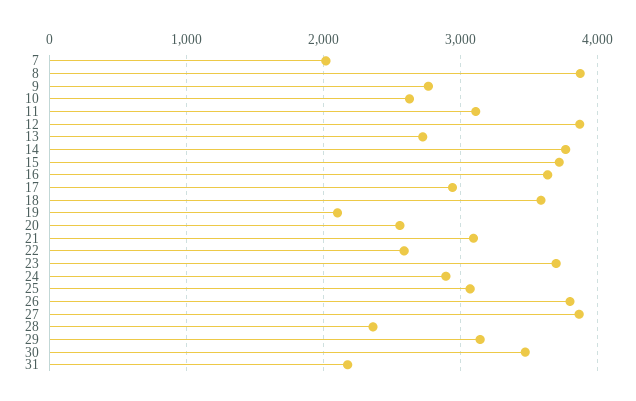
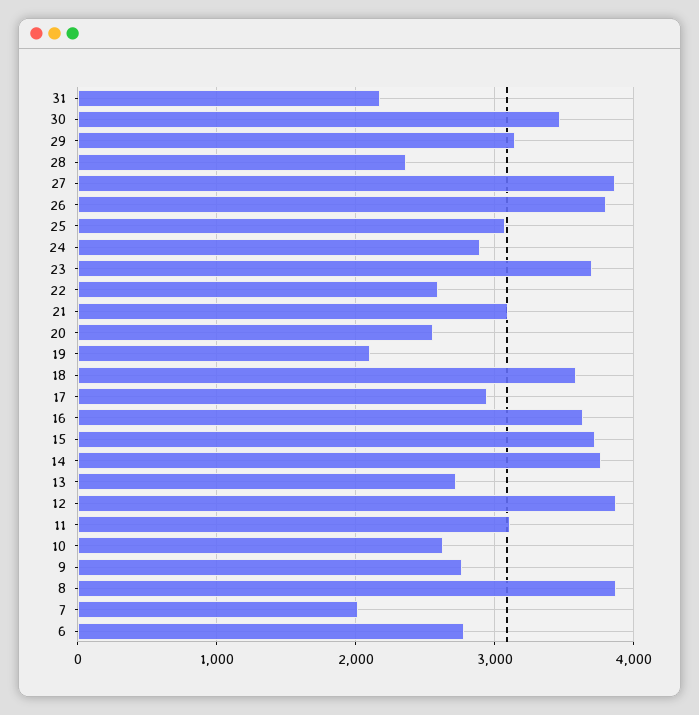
  {
    "7": 2000,
    "8": 3900,
    "9": 2800,
    "10": 2600,
    "11": 3100,
    "12": 3900,
    "13": 2700,
    "14": 3800,
    "15": 3700,
    "16": 3600,
    "17": 2900,
    "18": 3600,
    "19": 2100,
    "20": 2600,
    "21": 3100,
    "22": 2600,
    "23": 3700,
    "24": 2900,
    "25": 3100,
    "26": 3800,
    "27": 3900,
    "28": 2400,
    "29": 3100,
    "30": 3500,
-   "31": 2200
+   "31": 2200,
+   "6": 2800
  }

